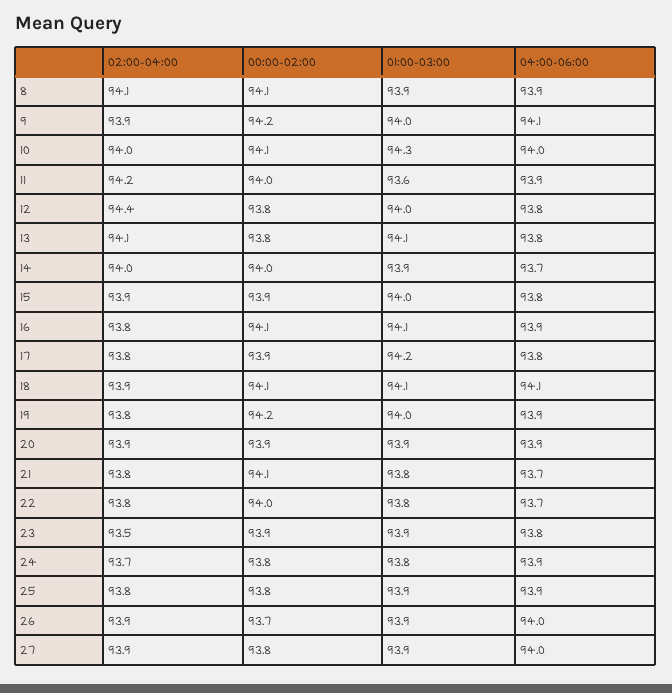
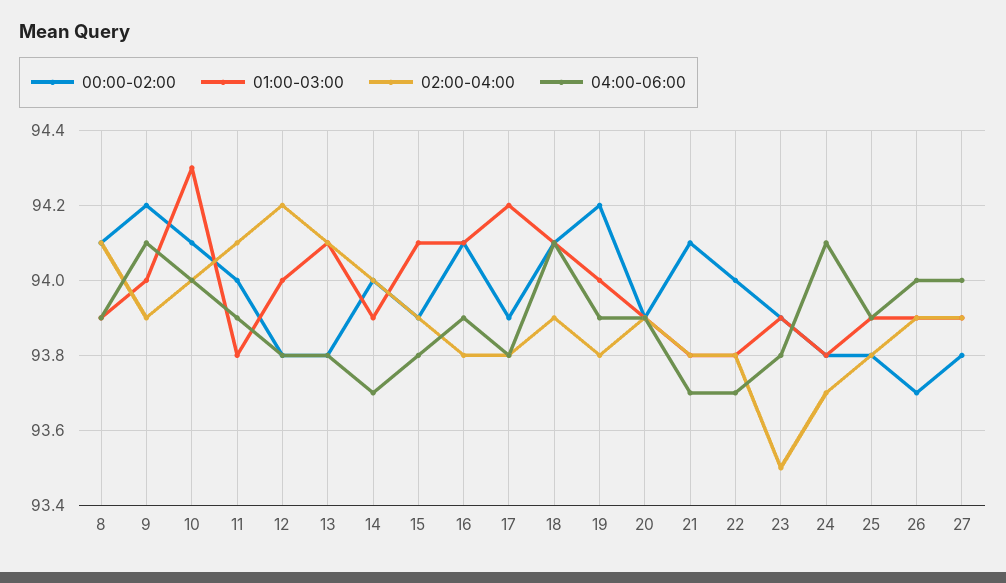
  {
    "02:00-04:00": {
      "8": 94.1,
      "9": 93.9,
      "10": 94,
-     "11": 94.2,
+     "11": 94.1,
-     "12": 94.4,
+     "12": 94.2,
      "13": 94.1,
      "14": 94,
      "15": 93.9,
      "16": 93.8,
      "17": 93.8,
      "18": 93.9,
      "19": 93.8,
      "20": 93.9,
      "21": 93.8,
      "22": 93.8,
      "23": 93.5,
      "24": 93.7,
      "25": 93.8,
      "26": 93.9,
      "27": 93.9
    },
    "00:00-02:00": {
      "8": 94.1,
      "9": 94.2,
      "10": 94.1,
      "11": 94,
      "12": 93.8,
      "13": 93.8,
      "14": 94,
      "15": 93.9,
      "16": 94.1,
      "17": 93.9,
      "18": 94.1,
      "19": 94.2,
      "20": 93.9,
      "21": 94.1,
      "22": 94,
      "23": 93.9,
      "24": 93.8,
      "25": 93.8,
      "26": 93.7,
      "27": 93.8
    },
    "01:00-03:00": {
      "8": 93.9,
      "9": 94,
      "10": 94.3,
-     "11": 93.6,
+     "11": 93.8,
      "12": 94,
      "13": 94.1,
      "14": 93.9,
-     "15": 94,
+     "15": 94.1,
      "16": 94.1,
      "17": 94.2,
      "18": 94.1,
      "19": 94,
      "20": 93.9,
      "21": 93.8,
      "22": 93.8,
      "23": 93.9,
      "24": 93.8,
      "25": 93.9,
      "26": 93.9,
      "27": 93.9
    },
    "04:00-06:00": {
      "8": 93.9,
      "9": 94.1,
      "10": 94,
      "11": 93.9,
      "12": 93.8,
      "13": 93.8,
      "14": 93.7,
      "15": 93.8,
      "16": 93.9,
      "17": 93.8,
      "18": 94.1,
      "19": 93.9,
      "20": 93.9,
      "21": 93.7,
      "22": 93.7,
      "23": 93.8,
-     "24": 93.9,
+     "24": 94.1,
      "25": 93.9,
      "26": 94,
      "27": 94
    }
  }

